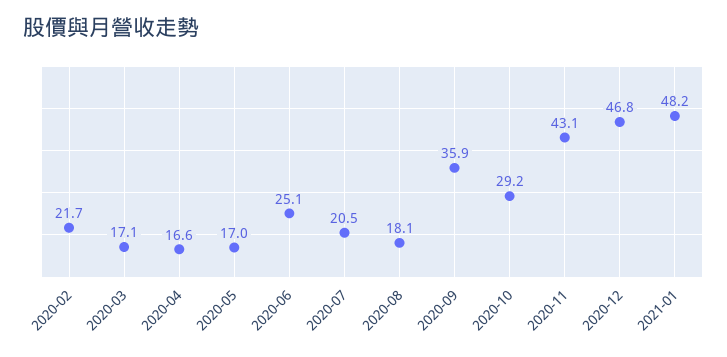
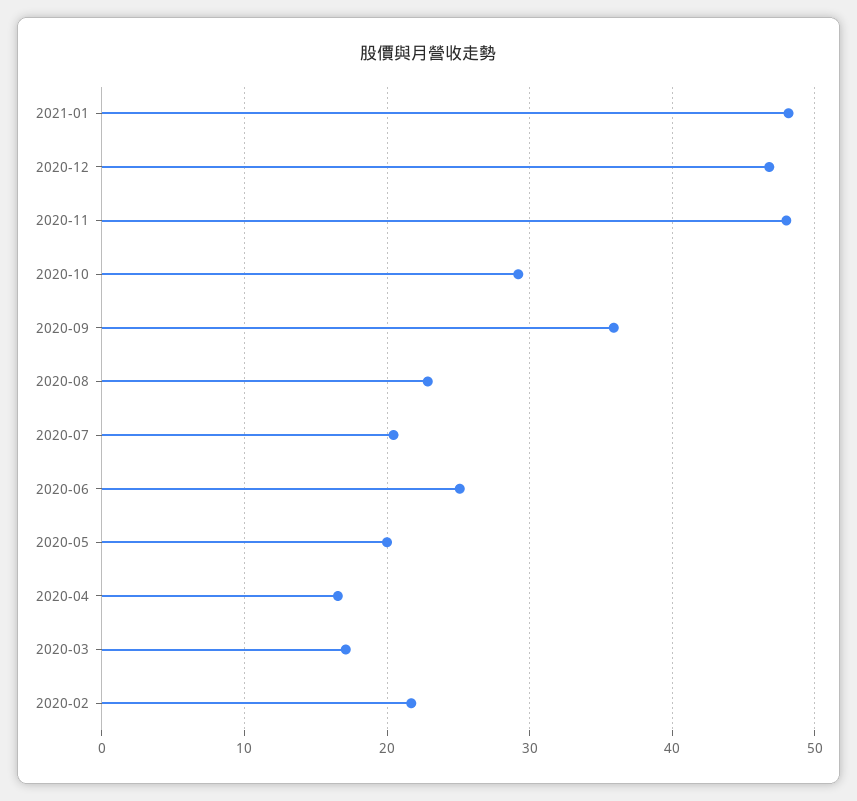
  {
    "2020-02": 21.7,
    "2020-03": 17.1,
    "2020-04": 16.6,
-   "2020-05": 17,
+   "2020-05": 20,
    "2020-06": 25.1,
    "2020-07": 20.5,
-   "2020-08": 18.1,
+   "2020-08": 23,
    "2020-09": 35.9,
    "2020-10": 29.2,
-   "2020-11": 43.1,
+   "2020-11": 48,
    "2020-12": 46.8,
    "2021-01": 48.2
  }

